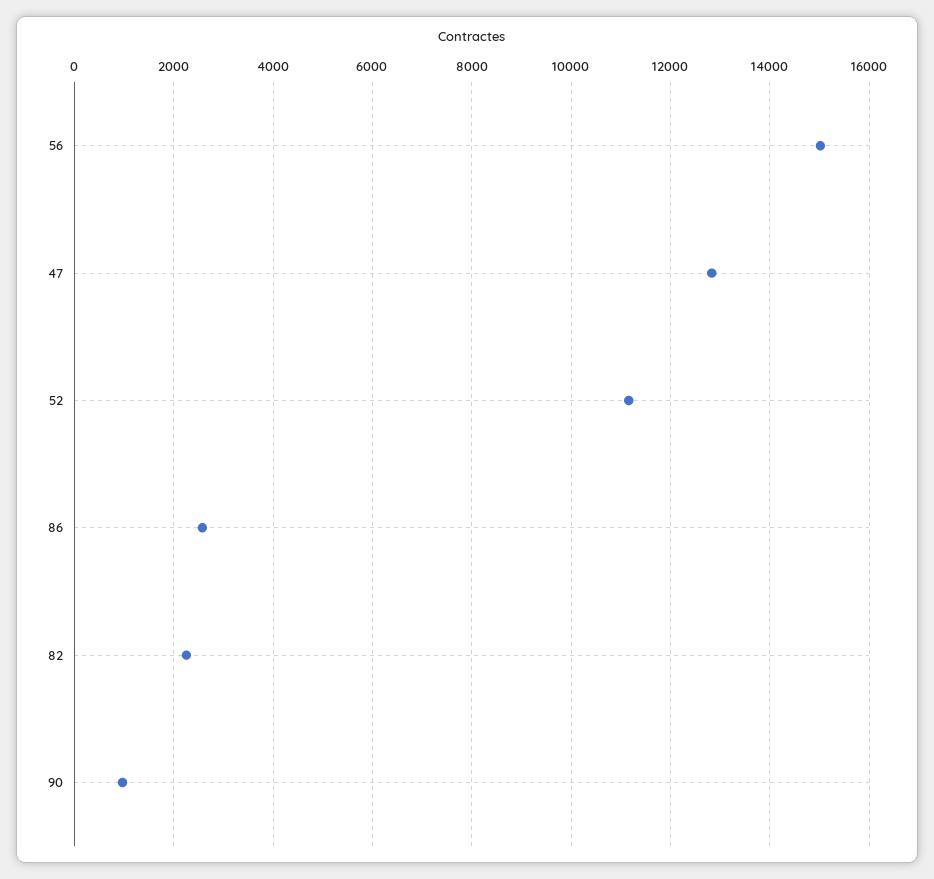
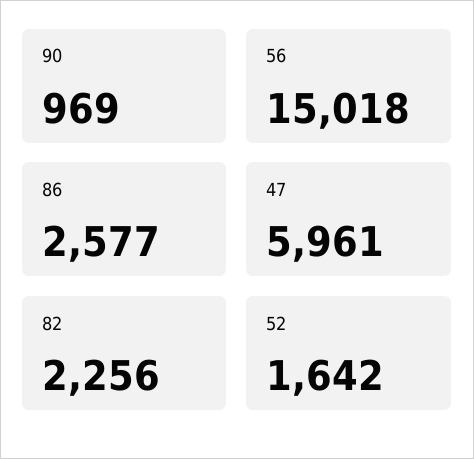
  {
    "56": 15018,
-   "47": 12800,
+   "47": 5961,
-   "52": 11200,
+   "52": 1642,
    "86": 2577,
    "82": 2256,
    "90": 969
  }

